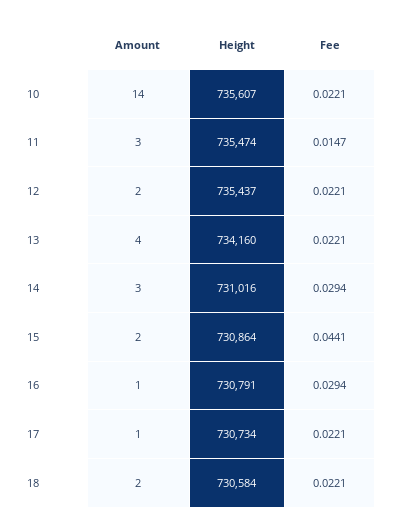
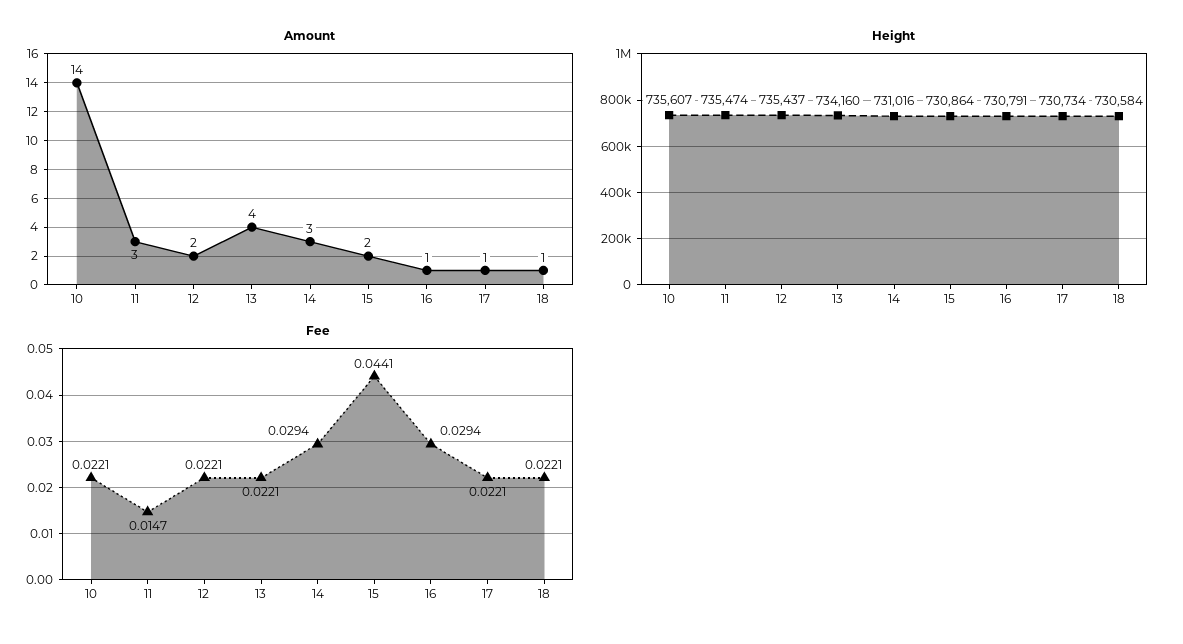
  {
    "Amount": {
      "10": 14,
      "11": 3,
      "12": 2,
      "13": 4,
      "14": 3,
      "15": 2,
      "16": 1,
      "17": 1,
-     "18": 2
+     "18": 1
    },
    "Height": {
      "10": 735607,
      "11": 735474,
      "12": 735437,
      "13": 734160,
      "14": 731016,
      "15": 730864,
      "16": 730791,
      "17": 730734,
      "18": 730584
    },
    "Fee": {
      "10": 0.0221,
      "11": 0.0147,
      "12": 0.0221,
      "13": 0.0221,
      "14": 0.0294,
      "15": 0.0441,
      "16": 0.0294,
      "17": 0.0221,
      "18": 0.0221
    }
  }

